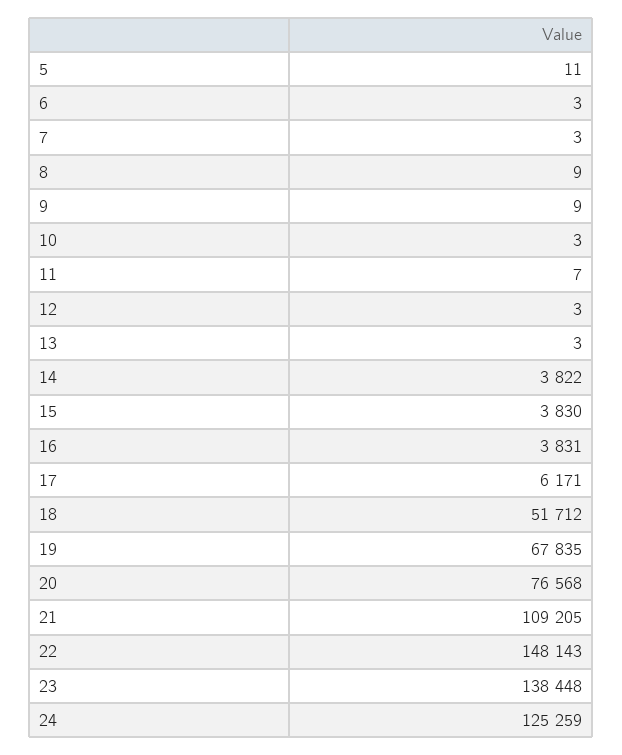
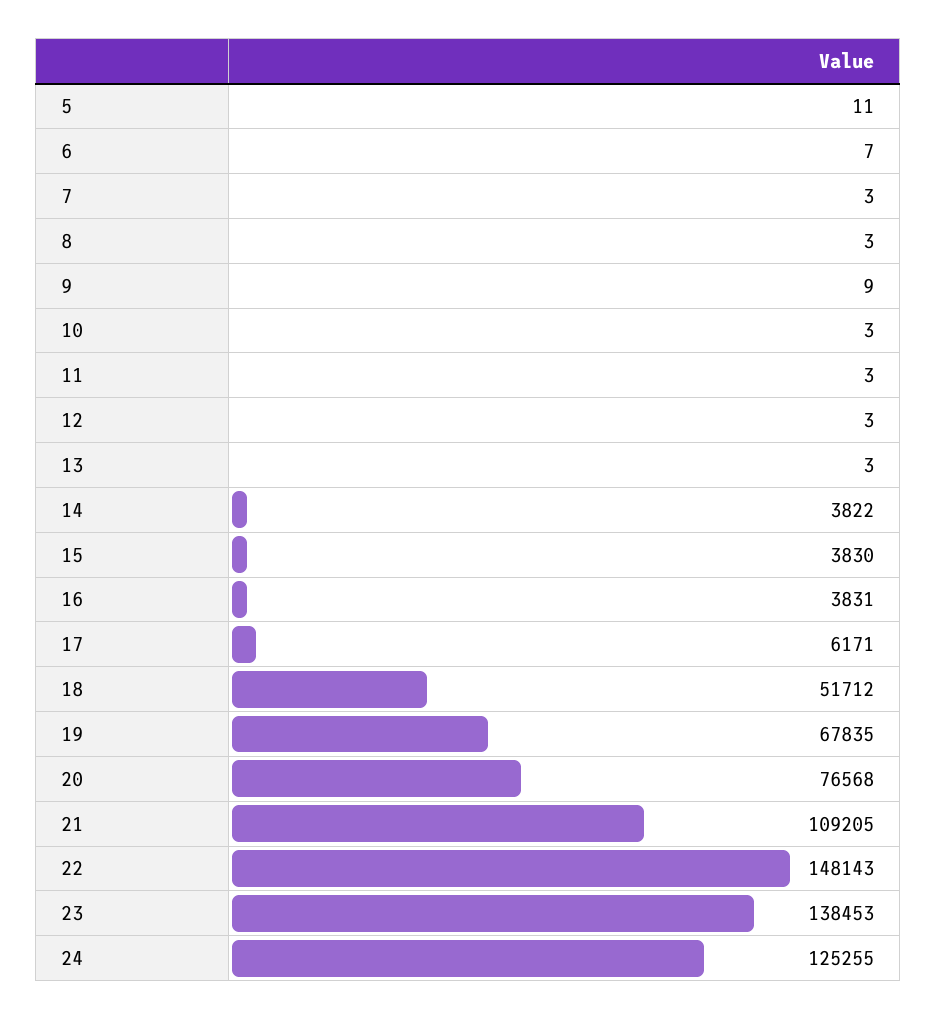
  {
    "5": 11,
-   "6": 3,
+   "6": 7,
    "7": 3,
-   "8": 9,
+   "8": 3,
    "9": 9,
    "10": 3,
-   "11": 7,
+   "11": 3,
    "12": 3,
    "13": 3,
    "14": 3822,
    "15": 3830,
    "16": 3831,
    "17": 6171,
    "18": 51712,
    "19": 67835,
    "20": 76568,
    "21": 109205,
    "22": 148143,
-   "23": 138448,
+   "23": 138453,
-   "24": 125259
+   "24": 125255
  }

